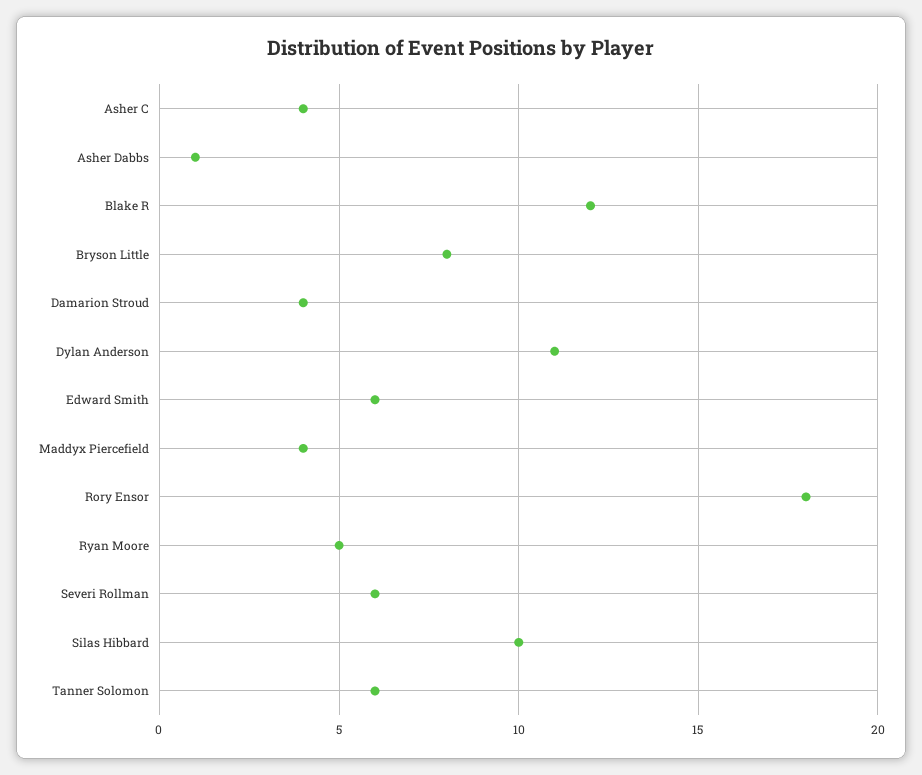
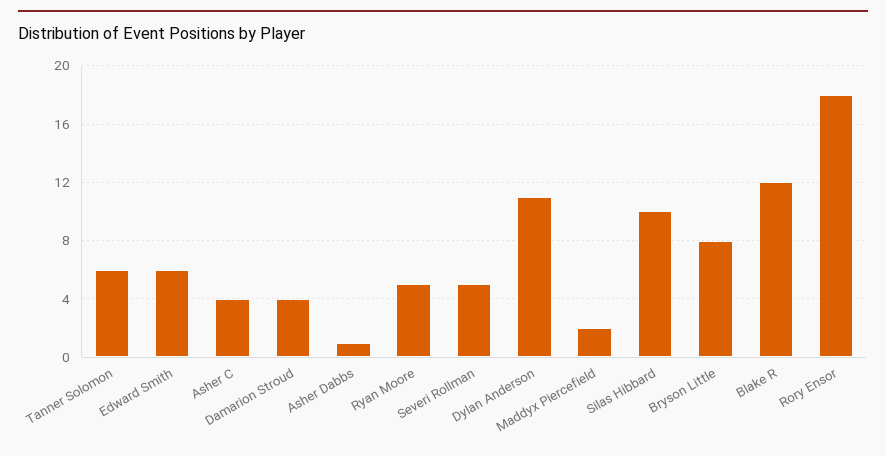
  {
    "Asher C": 4,
    "Asher Dabbs": 1,
    "Blake R": 12,
    "Bryson Little": 8,
    "Damarion Stroud": 4,
    "Dylan Anderson": 11,
    "Edward Smith": 6,
-   "Maddyx Piercefield": 4,
+   "Maddyx Piercefield": 2,
    "Rory Ensor": 18,
    "Ryan Moore": 5,
-   "Severi Rollman": 6,
+   "Severi Rollman": 5,
    "Silas Hibbard": 10,
    "Tanner Solomon": 6
  }

